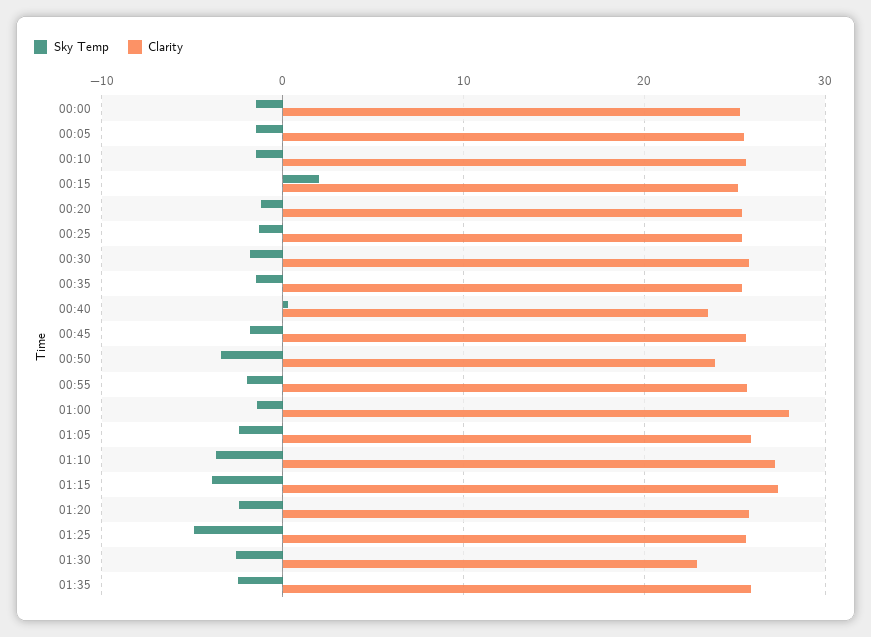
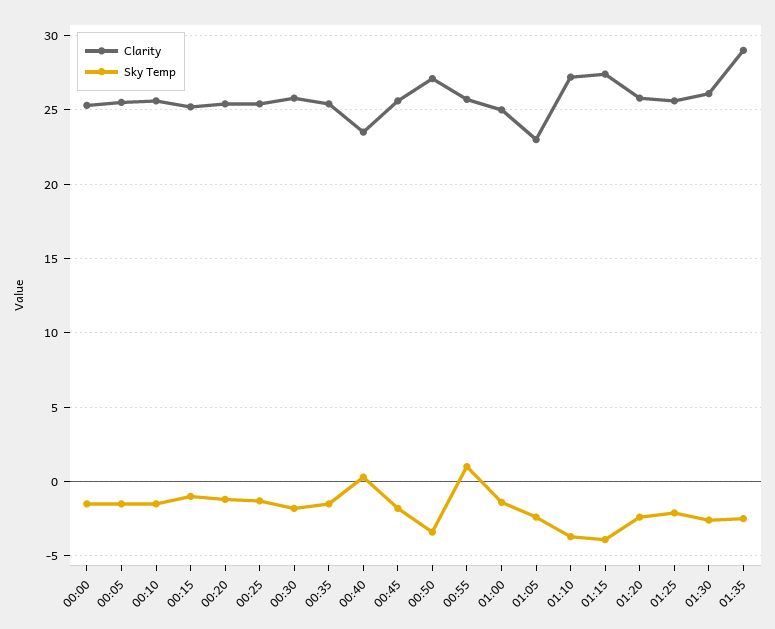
  {
    "Sky Temp": {
      "00:00": -1.5,
      "00:05": -1.5,
      "00:10": -1.5,
-     "00:15": 2,
+     "00:15": -1,
      "00:20": -1,
      "00:25": -1.5,
      "00:30": -2,
      "00:35": -1.5,
      "00:40": 0.5,
      "00:45": -2,
      "00:50": -3.5,
-     "00:55": -2,
+     "00:55": 1,
      "01:00": -1.5,
      "01:05": -2.5,
      "01:10": -3.5,
      "01:15": -4,
      "01:20": -2.5,
-     "01:25": -5,
+     "01:25": -2,
      "01:30": -2.5,
      "01:35": -2.5
    },
    "Clarity": {
      "00:00": 25.5,
      "00:05": 25.5,
      "00:10": 25.5,
      "00:15": 25,
      "00:20": 25.5,
      "00:25": 25.5,
      "00:30": 26,
      "00:35": 25.5,
      "00:40": 23.5,
      "00:45": 25.5,
-     "00:50": 24,
+     "00:50": 27,
      "00:55": 25.5,
-     "01:00": 28,
+     "01:00": 25,
-     "01:05": 26,
+     "01:05": 23,
      "01:10": 27,
      "01:15": 27.5,
      "01:20": 26,
      "01:25": 25.5,
-     "01:30": 23,
+     "01:30": 26,
-     "01:35": 26
+     "01:35": 29
    }
  }

